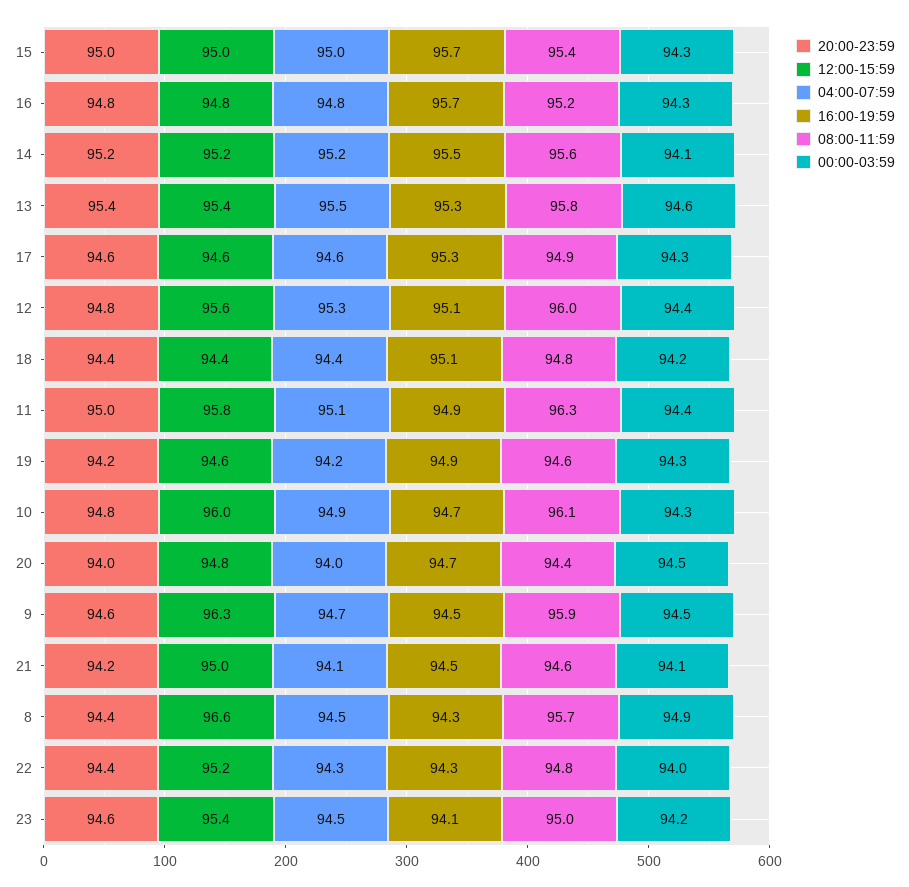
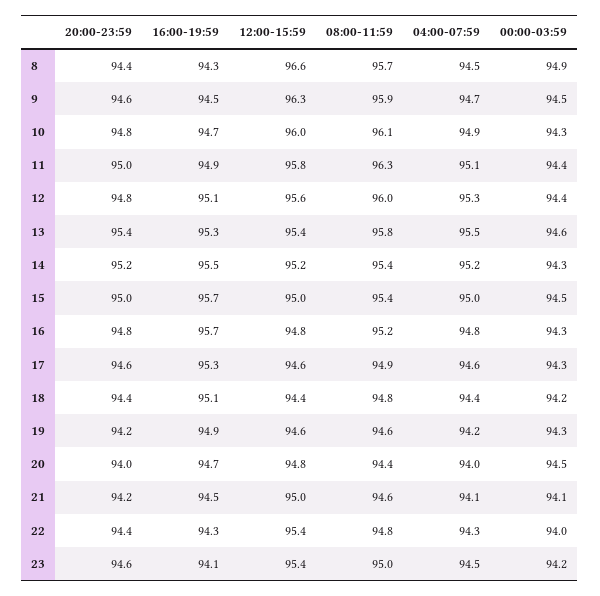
  {
    "20:00-23:59": {
      "15": 95,
      "16": 94.8,
      "14": 95.2,
      "13": 95.4,
      "17": 94.6,
      "12": 94.8,
      "18": 94.4,
      "11": 95,
      "19": 94.2,
      "10": 94.8,
      "20": 94,
      "9": 94.6,
      "21": 94.2,
      "8": 94.4,
      "22": 94.4,
      "23": 94.6
    },
    "12:00-15:59": {
      "15": 95,
      "16": 94.8,
      "14": 95.2,
      "13": 95.4,
      "17": 94.6,
      "12": 95.6,
      "18": 94.4,
      "11": 95.8,
      "19": 94.6,
      "10": 96,
      "20": 94.8,
      "9": 96.3,
      "21": 95,
      "8": 96.6,
-     "22": 95.2,
+     "22": 95.4,
      "23": 95.4
    },
    "04:00-07:59": {
      "15": 95,
      "16": 94.8,
      "14": 95.2,
      "13": 95.5,
      "17": 94.6,
      "12": 95.3,
      "18": 94.4,
      "11": 95.1,
      "19": 94.2,
      "10": 94.9,
      "20": 94,
      "9": 94.7,
      "21": 94.1,
      "8": 94.5,
      "22": 94.3,
      "23": 94.5
    },
    "16:00-19:59": {
      "15": 95.7,
      "16": 95.7,
      "14": 95.5,
      "13": 95.3,
      "17": 95.3,
      "12": 95.1,
      "18": 95.1,
      "11": 94.9,
      "19": 94.9,
      "10": 94.7,
      "20": 94.7,
      "9": 94.5,
      "21": 94.5,
      "8": 94.3,
      "22": 94.3,
      "23": 94.1
    },
    "08:00-11:59": {
      "15": 95.4,
      "16": 95.2,
-     "14": 95.6,
+     "14": 95.4,
      "13": 95.8,
      "17": 94.9,
      "12": 96,
      "18": 94.8,
      "11": 96.3,
      "19": 94.6,
      "10": 96.1,
      "20": 94.4,
      "9": 95.9,
      "21": 94.6,
      "8": 95.7,
      "22": 94.8,
      "23": 95
    },
    "00:00-03:59": {
-     "15": 94.3,
+     "15": 94.5,
      "16": 94.3,
-     "14": 94.1,
+     "14": 94.3,
      "13": 94.6,
      "17": 94.3,
      "12": 94.4,
      "18": 94.2,
      "11": 94.4,
      "19": 94.3,
      "10": 94.3,
      "20": 94.5,
      "9": 94.5,
      "21": 94.1,
      "8": 94.9,
      "22": 94,
      "23": 94.2
    }
  }

